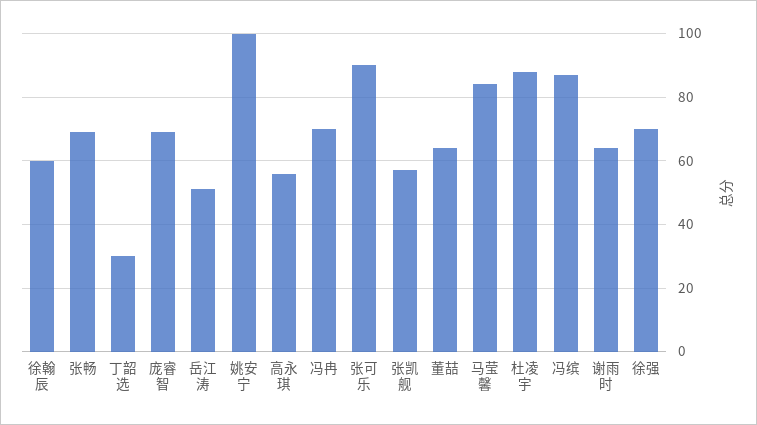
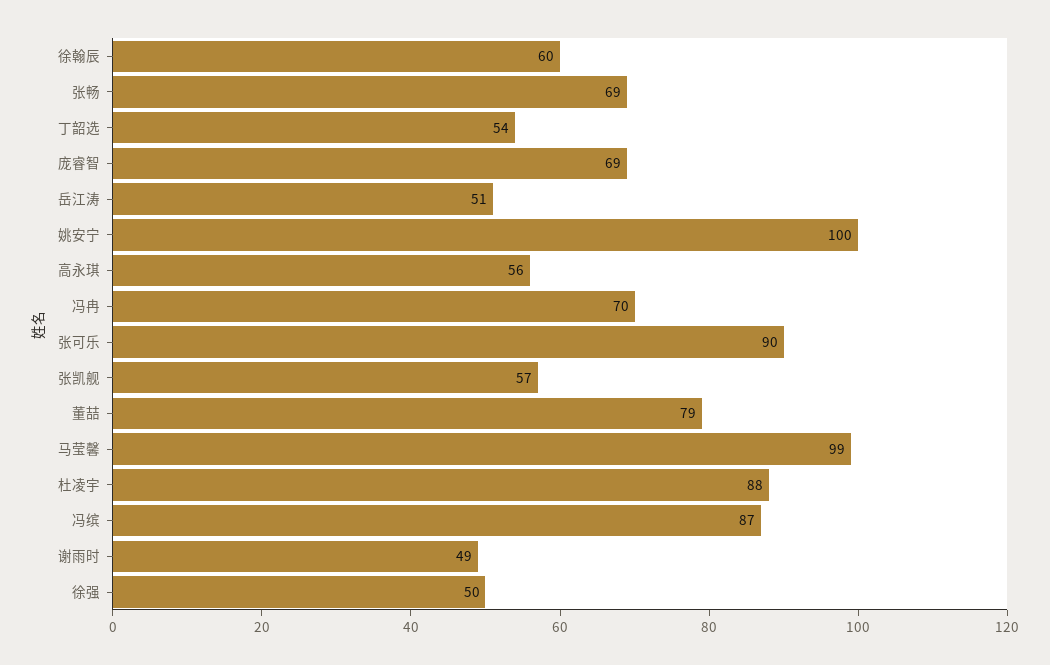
  {
    "徐翰辰": 60,
    "张畅": 69,
-   "丁韶选": 30,
+   "丁韶选": 54,
    "庞睿智": 69,
    "岳江涛": 51,
    "姚安宁": 100,
    "高永琪": 56,
    "冯冉": 70,
    "张可乐": 90,
    "张凯舰": 57,
-   "董喆": 65,
+   "董喆": 79,
-   "马莹馨": 85,
+   "马莹馨": 99,
    "杜凌宇": 88,
    "冯缤": 87,
-   "谢雨时": 65,
+   "谢雨时": 49,
-   "徐强": 70
+   "徐强": 50
  }

